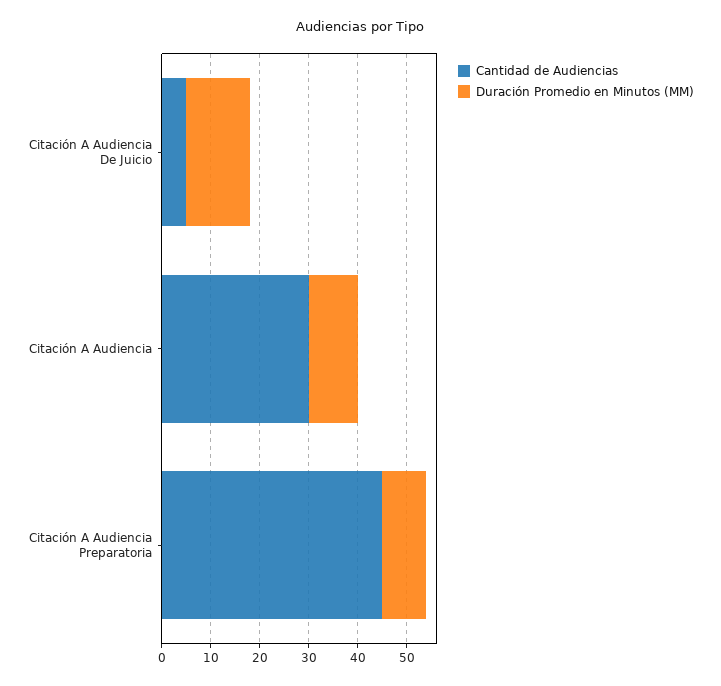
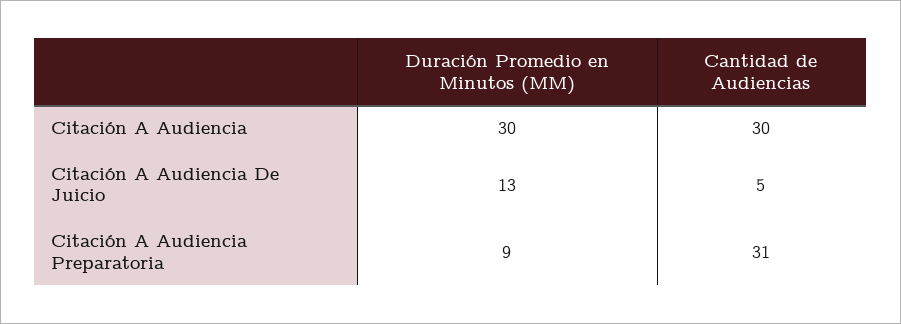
  {
    "Cantidad de Audiencias": {
      "Citación A Audiencia De Juicio": 5,
      "Citación A Audiencia": 30,
-     "Citación A Audiencia Preparatoria": 45
+     "Citación A Audiencia Preparatoria": 31
    },
    "Duración Promedio en Minutos (MM)": {
      "Citación A Audiencia De Juicio": 13,
-     "Citación A Audiencia": 10,
+     "Citación A Audiencia": 30,
      "Citación A Audiencia Preparatoria": 9
    }
  }

